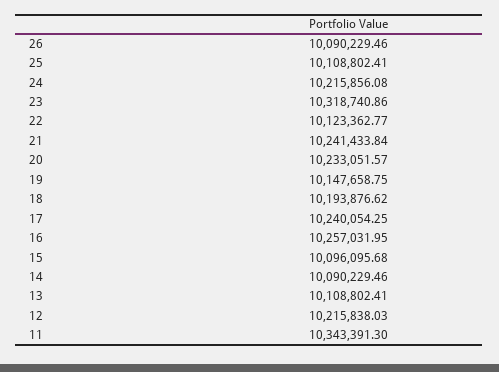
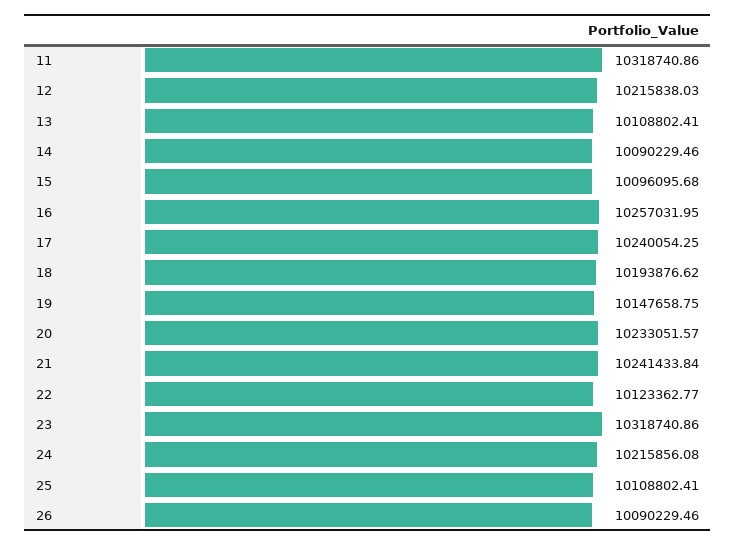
  {
    "26": 10090229.46,
    "25": 10108802.41,
    "24": 10215856.08,
    "23": 10318740.86,
    "22": 10123362.77,
    "21": 10241433.84,
    "20": 10233051.57,
    "19": 10147658.75,
    "18": 10193876.62,
    "17": 10240054.25,
    "16": 10257031.95,
    "15": 10096095.68,
    "14": 10090229.46,
    "13": 10108802.41,
    "12": 10215838.03,
-   "11": 10343391.3
+   "11": 10318740.86
  }

